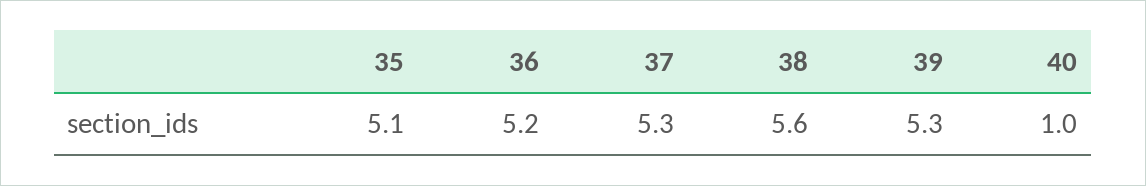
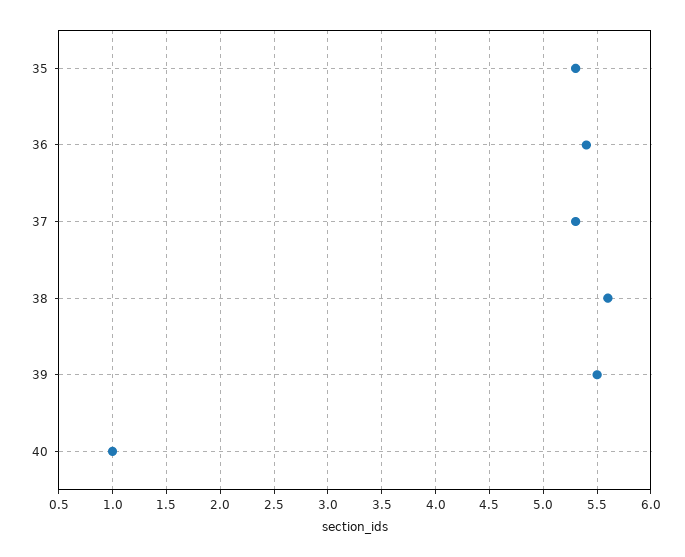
  {
-   "35": 5.1,
+   "35": 5.3,
-   "36": 5.2,
+   "36": 5.4,
    "37": 5.3,
    "38": 5.6,
-   "39": 5.3,
+   "39": 5.5,
    "40": 1
  }

